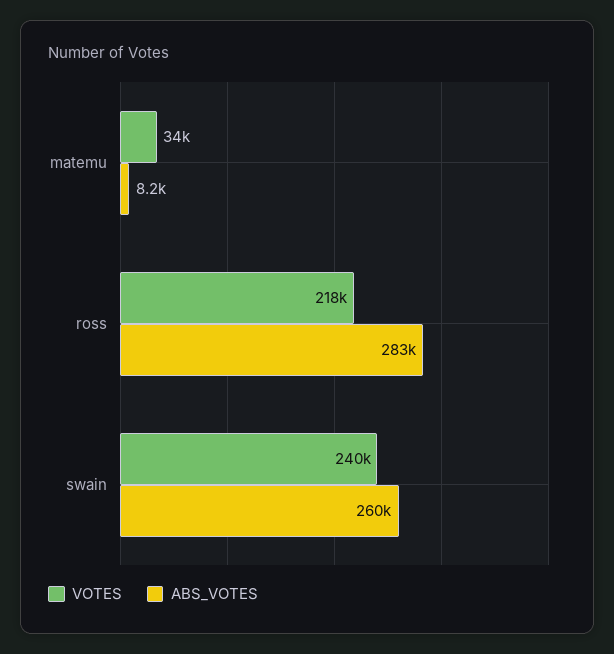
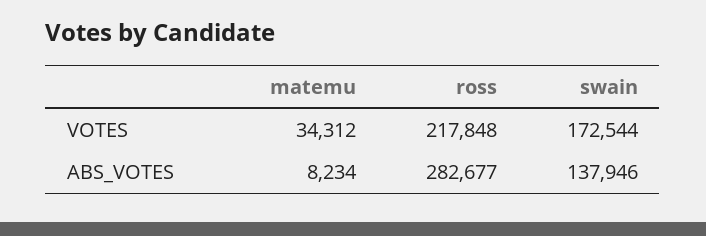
  {
    "VOTES": {
      "matemu": 34312,
      "ross": 217848,
-     "swain": 240000
+     "swain": 172544
    },
    "ABS_VOTES": {
      "matemu": 8234,
      "ross": 282677,
-     "swain": 260000
+     "swain": 137946
    }
  }

